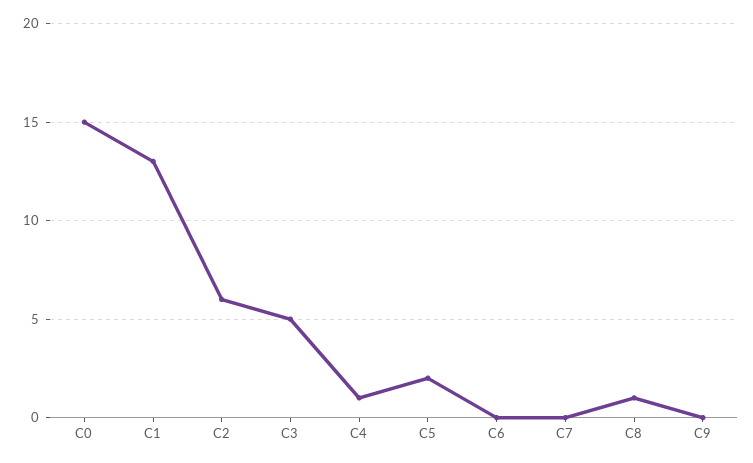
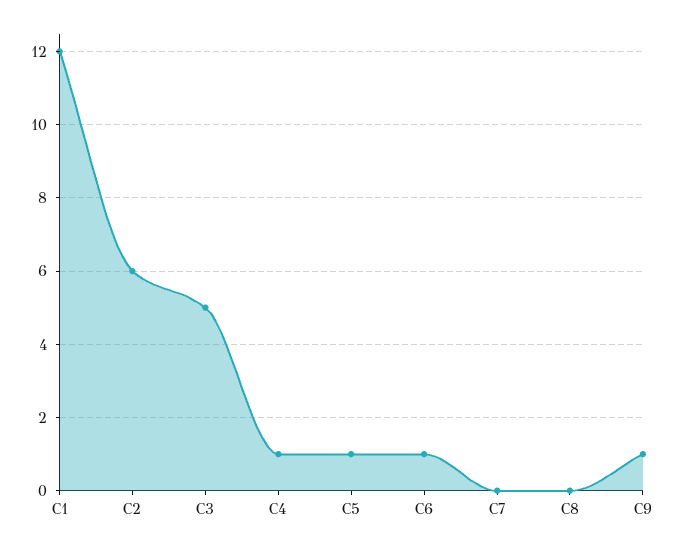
  {
-   "C0": 15,
-   "C1": 13,
+   "C1": 12,
    "C2": 6,
    "C3": 5,
    "C4": 1,
-   "C5": 2,
+   "C5": 1,
-   "C6": 0,
+   "C6": 1,
    "C7": 0,
-   "C8": 1,
+   "C8": 0,
-   "C9": 0
+   "C9": 1
  }

